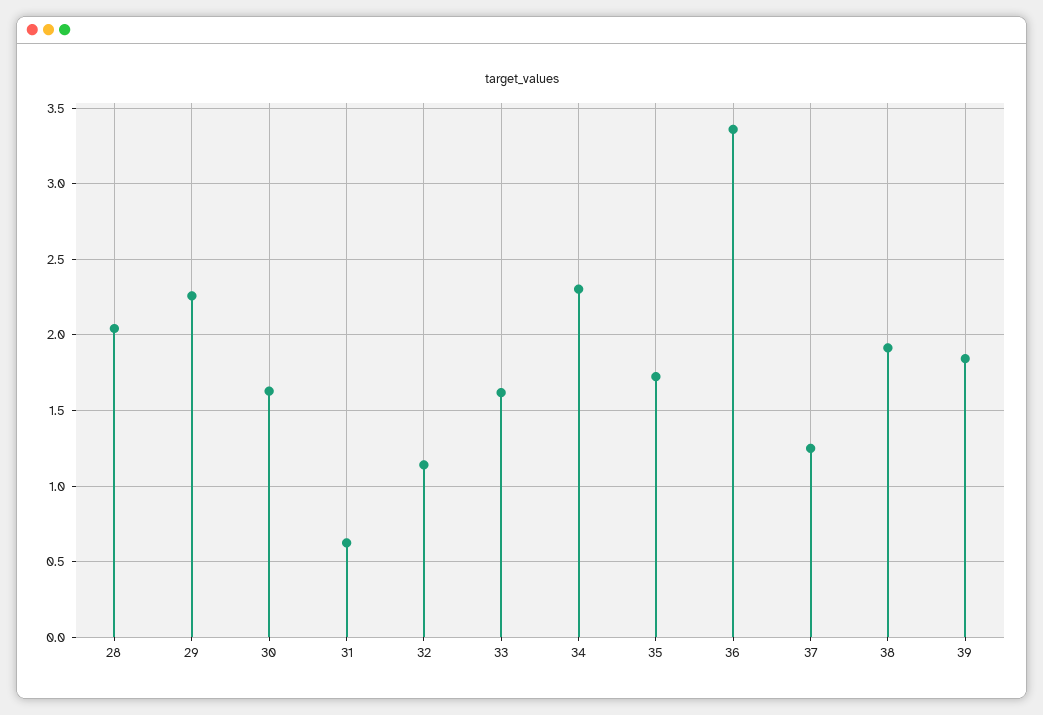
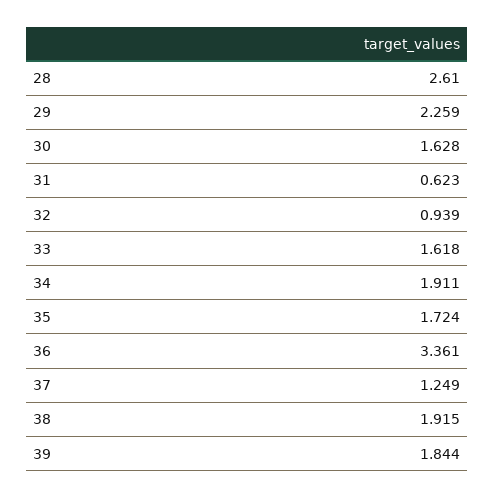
  {
-   "28": 2.05,
+   "28": 2.61,
    "29": 2.259,
    "30": 1.628,
    "31": 0.623,
-   "32": 1.15,
+   "32": 0.939,
    "33": 1.618,
-   "34": 2.3,
+   "34": 1.911,
    "35": 1.724,
    "36": 3.361,
    "37": 1.249,
    "38": 1.915,
    "39": 1.844
  }

